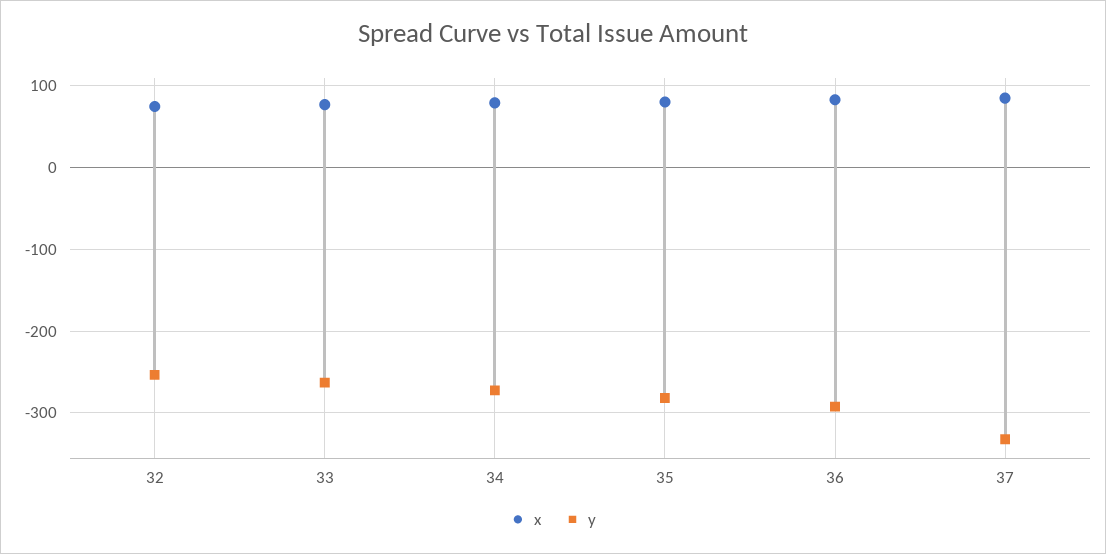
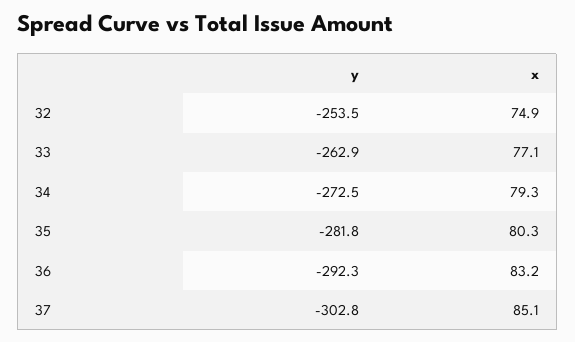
  {
    "x": {
      "32": 74.9,
      "33": 77.1,
      "34": 79.3,
      "35": 80.3,
      "36": 83.2,
      "37": 85.1
    },
    "y": {
      "32": -253.5,
      "33": -262.9,
      "34": -272.5,
      "35": -281.8,
      "36": -292.3,
-     "37": -330
+     "37": -302.8
    }
  }

